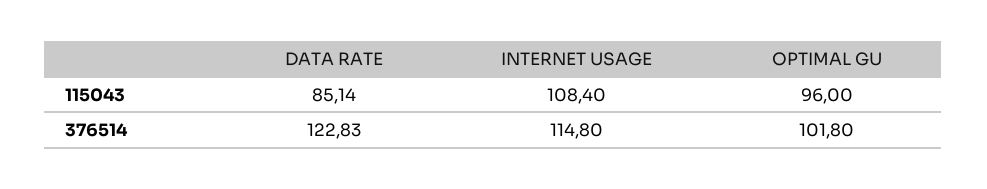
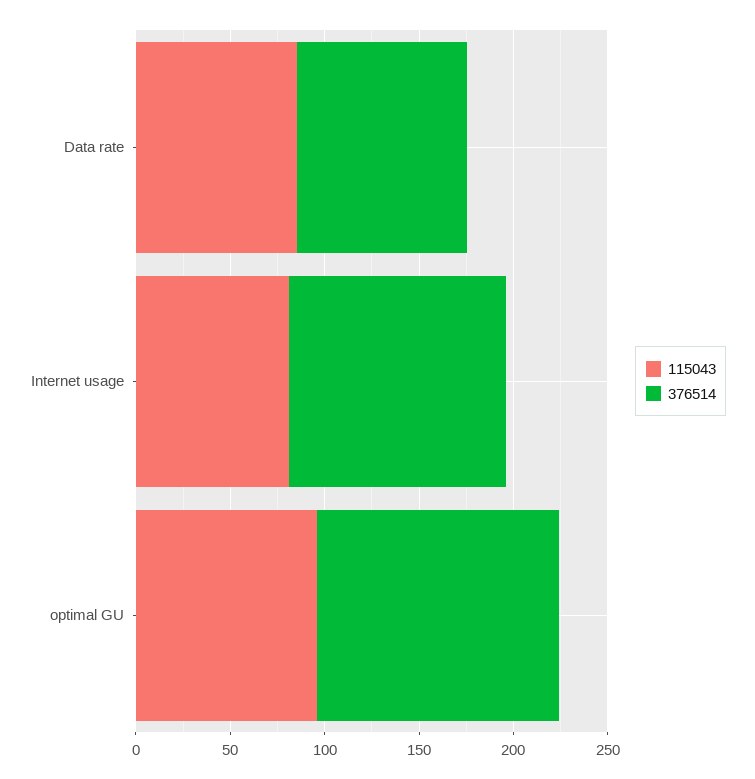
  {
    "115043": {
      "DATA RATE": 85.14,
-     "INTERNET USAGE": 108.4,
+     "INTERNET USAGE": 80,
      "OPTIMAL GU": 96
    },
    "376514": {
-     "DATA RATE": 122.83,
+     "DATA RATE": 90,
      "INTERNET USAGE": 114.8,
-     "OPTIMAL GU": 101.8
+     "OPTIMAL GU": 130
    }
  }

